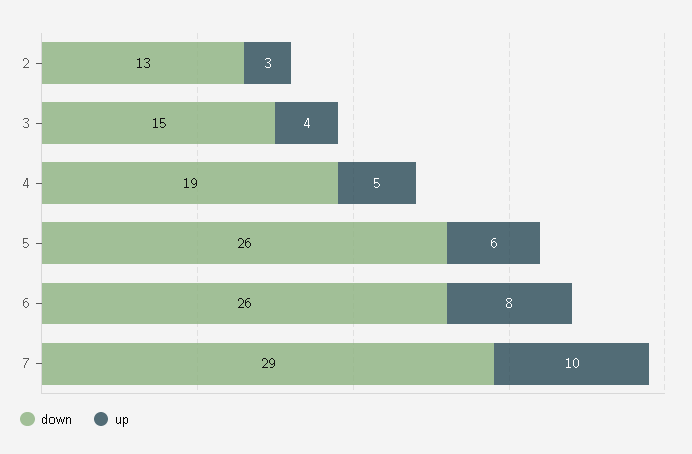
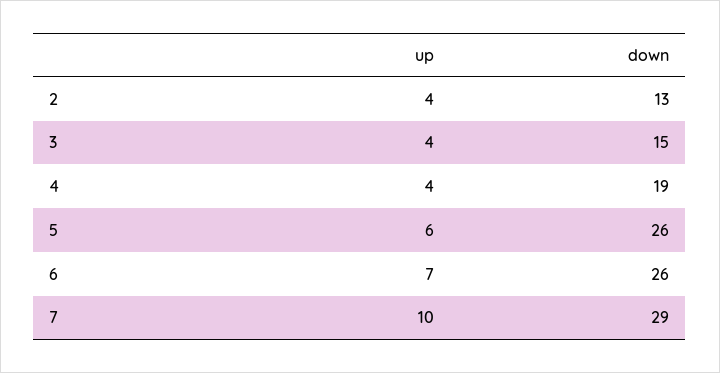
  {
    "down": {
      "2": 13,
      "3": 15,
      "4": 19,
      "5": 26,
      "6": 26,
      "7": 29
    },
    "up": {
-     "2": 3,
+     "2": 4,
      "3": 4,
-     "4": 5,
+     "4": 4,
      "5": 6,
-     "6": 8,
+     "6": 7,
      "7": 10
    }
  }

